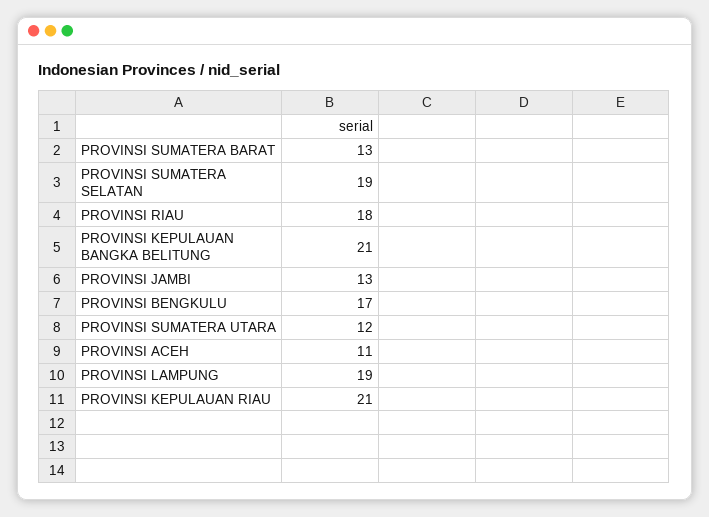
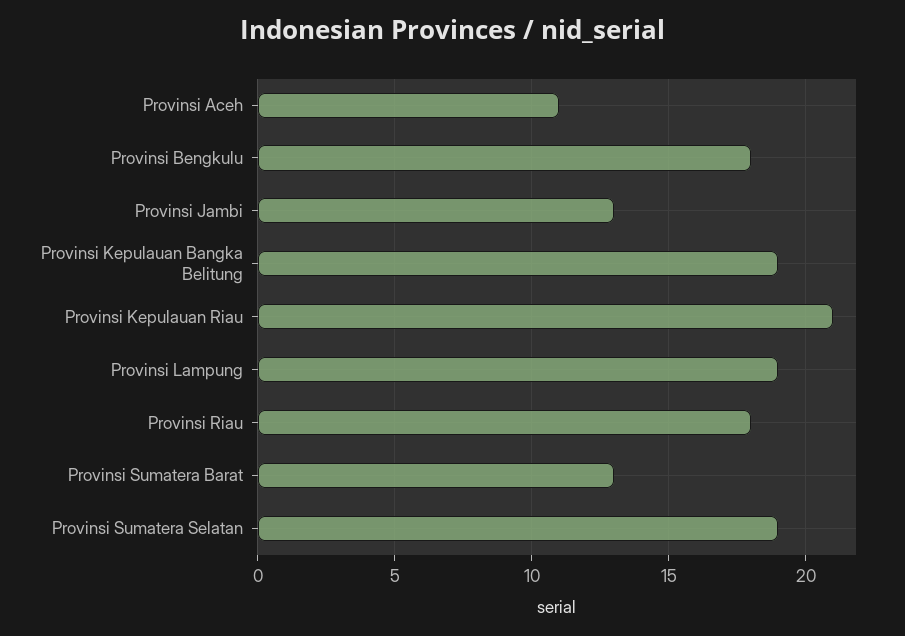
  {
    "PROVINSI SUMATERA BARAT": 13,
    "PROVINSI SUMATERA SELATAN": 19,
    "PROVINSI RIAU": 18,
-   "PROVINSI KEPULAUAN BANGKA BELITUNG": 21,
+   "PROVINSI KEPULAUAN BANGKA BELITUNG": 19,
    "PROVINSI JAMBI": 13,
-   "PROVINSI BENGKULU": 17,
+   "PROVINSI BENGKULU": 18,
-   "PROVINSI SUMATERA UTARA": 12,
    "PROVINSI ACEH": 11,
    "PROVINSI LAMPUNG": 19,
    "PROVINSI KEPULAUAN RIAU": 21
  }

